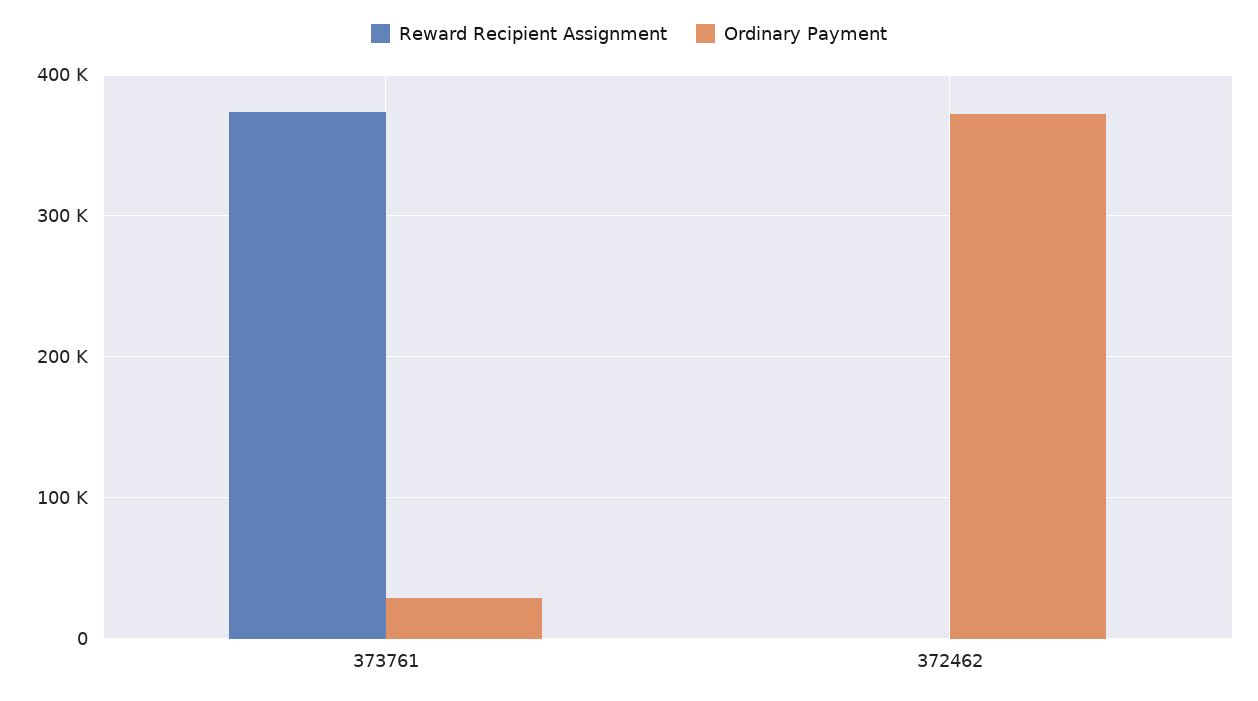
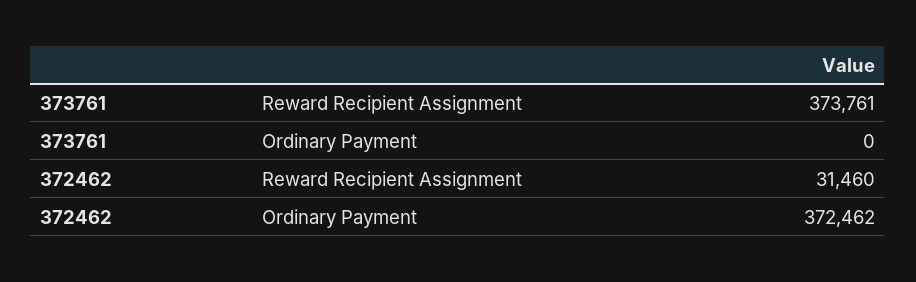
  {
    "Reward Recipient Assignment": {
      "373761": 373761,
-     "372462": 0
+     "372462": 31460
    },
    "Ordinary Payment": {
-     "373761": 30000,
+     "373761": 0,
      "372462": 372462
    }
  }

